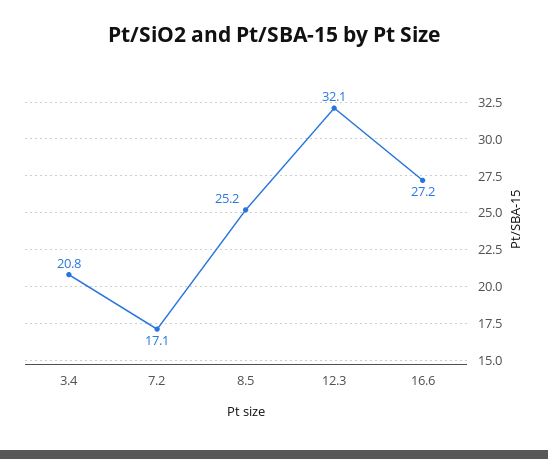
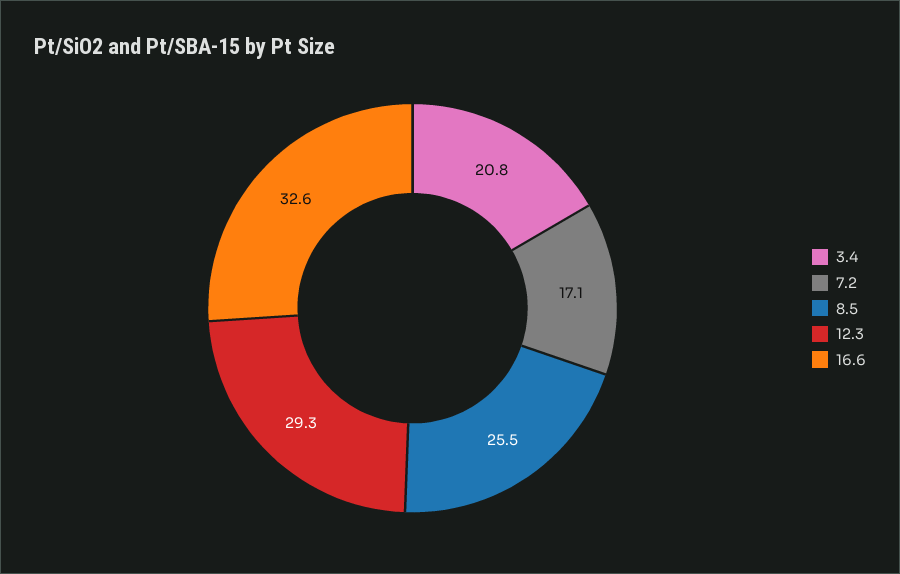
  {
    "3.4": 20.8,
    "7.2": 17.1,
-   "8.5": 25.2,
+   "8.5": 25.5,
-   "12.3": 32.1,
+   "12.3": 29.3,
-   "16.6": 27.2
+   "16.6": 32.6
  }

